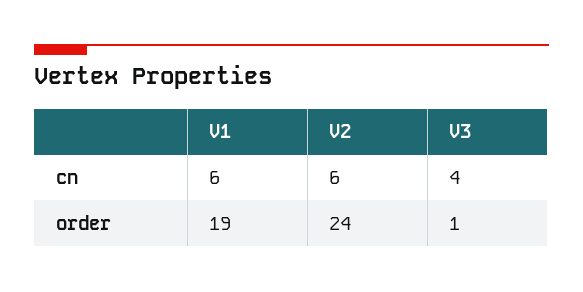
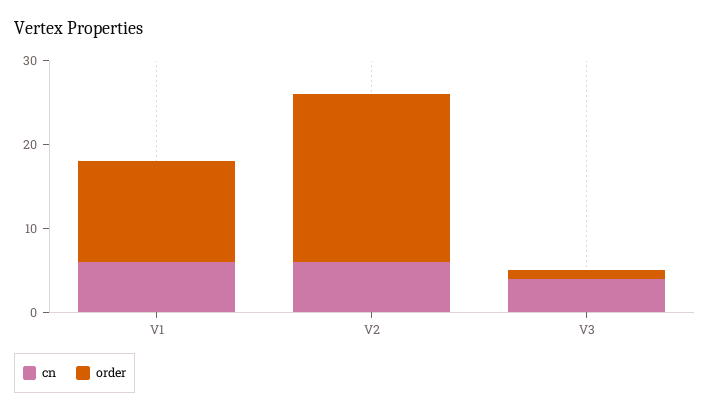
  {
    "cn": {
      "V1": 6,
      "V2": 6,
      "V3": 4
    },
    "order": {
-     "V1": 19,
+     "V1": 12,
-     "V2": 24,
+     "V2": 20,
      "V3": 1
    }
  }

